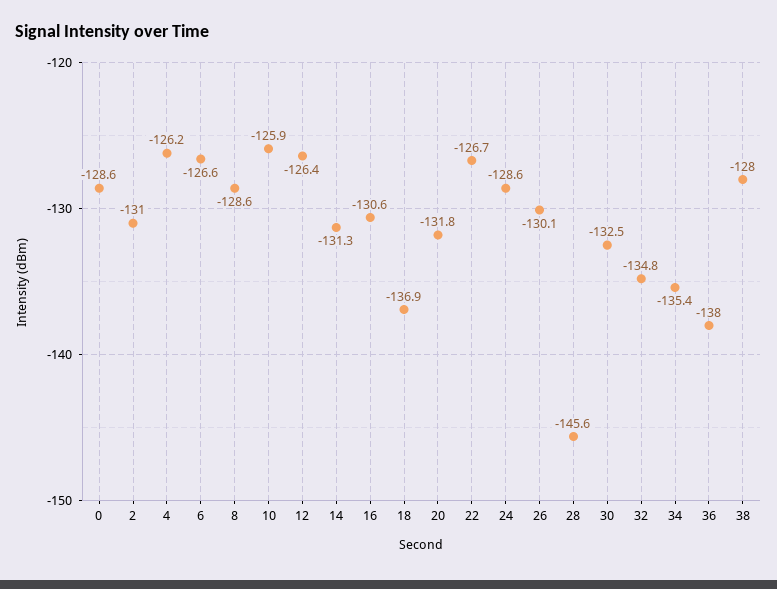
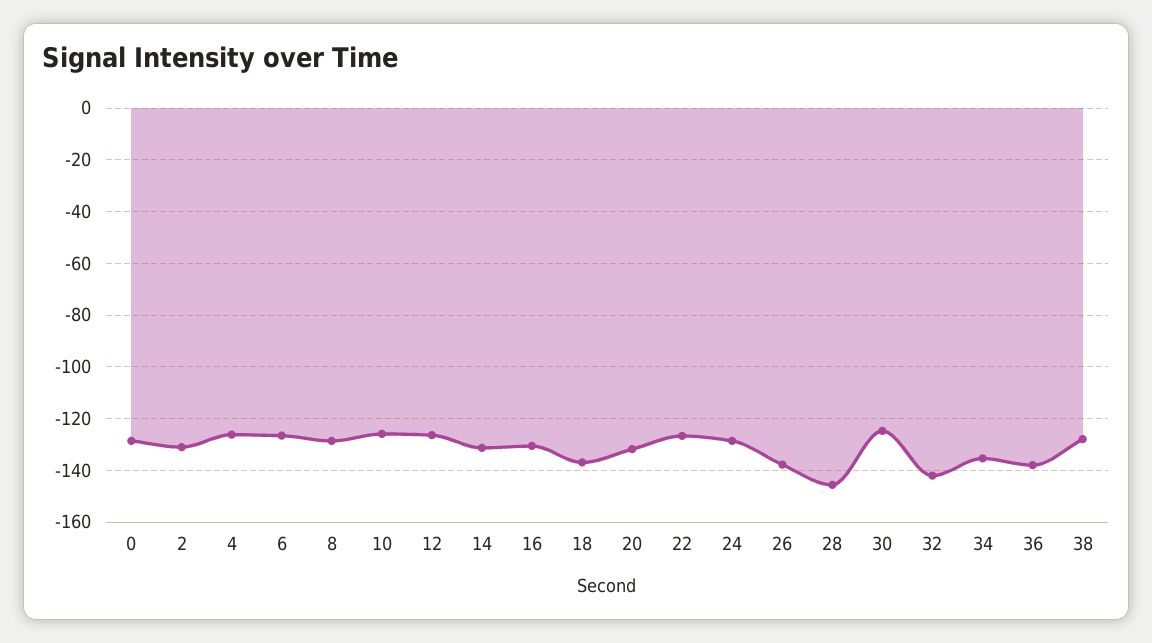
  {
    "0": -128.6,
    "2": -131,
    "4": -126.2,
    "6": -126.6,
    "8": -128.6,
    "10": -125.9,
    "12": -126.4,
    "14": -131.3,
    "16": -130.6,
    "18": -136.9,
    "20": -131.8,
    "22": -126.7,
    "24": -128.6,
-   "26": -130.1,
+   "26": -137.5,
    "28": -145.6,
-   "30": -132.5,
+   "30": -125,
-   "32": -134.8,
+   "32": -142.5,
    "34": -135.4,
    "36": -138,
    "38": -128
  }

